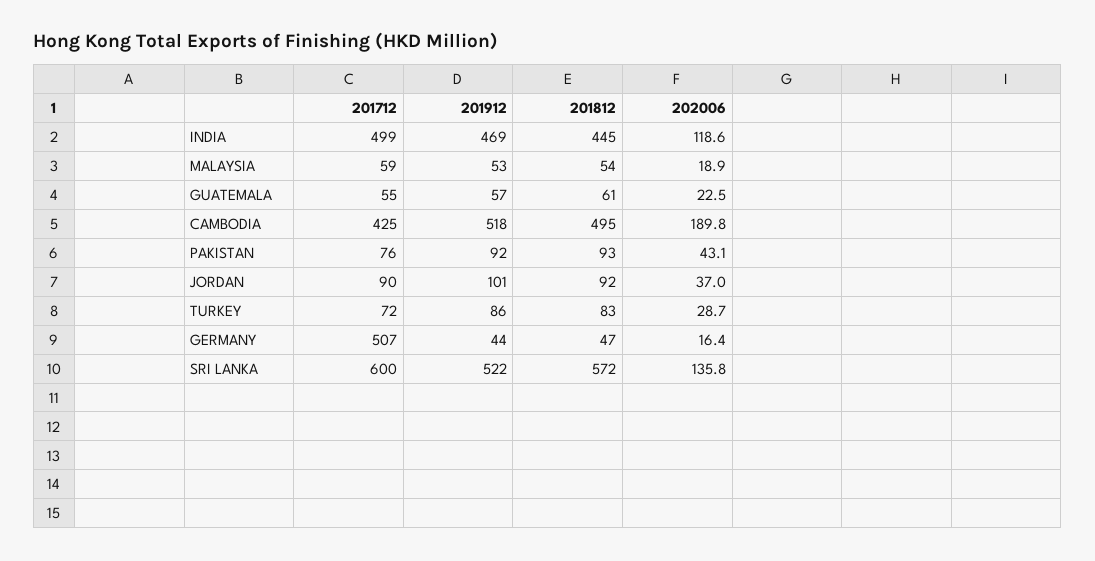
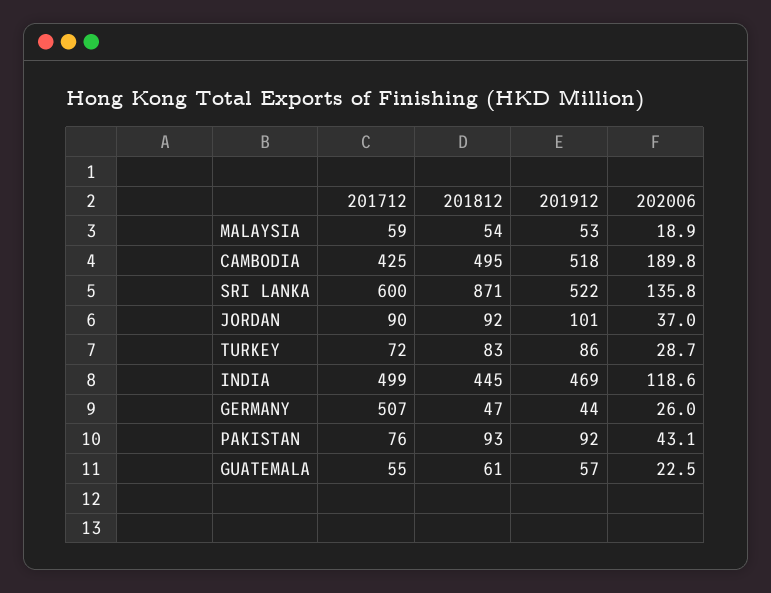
  {
    "201712": {
      "INDIA": 499,
      "MALAYSIA": 59,
      "GUATEMALA": 55,
      "CAMBODIA": 425,
      "PAKISTAN": 76,
      "JORDAN": 90,
      "TURKEY": 72,
      "GERMANY": 507,
      "SRI LANKA": 600
    },
    "201912": {
      "INDIA": 469,
      "MALAYSIA": 53,
      "GUATEMALA": 57,
      "CAMBODIA": 518,
      "PAKISTAN": 92,
      "JORDAN": 101,
      "TURKEY": 86,
      "GERMANY": 44,
      "SRI LANKA": 522
    },
    "201812": {
      "INDIA": 445,
      "MALAYSIA": 54,
      "GUATEMALA": 61,
      "CAMBODIA": 495,
      "PAKISTAN": 93,
      "JORDAN": 92,
      "TURKEY": 83,
      "GERMANY": 47,
-     "SRI LANKA": 572
+     "SRI LANKA": 871
    },
    "202006": {
      "INDIA": 118.6,
      "MALAYSIA": 18.9,
      "GUATEMALA": 22.5,
      "CAMBODIA": 189.8,
      "PAKISTAN": 43.1,
      "JORDAN": 37,
      "TURKEY": 28.7,
-     "GERMANY": 16.4,
+     "GERMANY": 26,
      "SRI LANKA": 135.8
    }
  }

